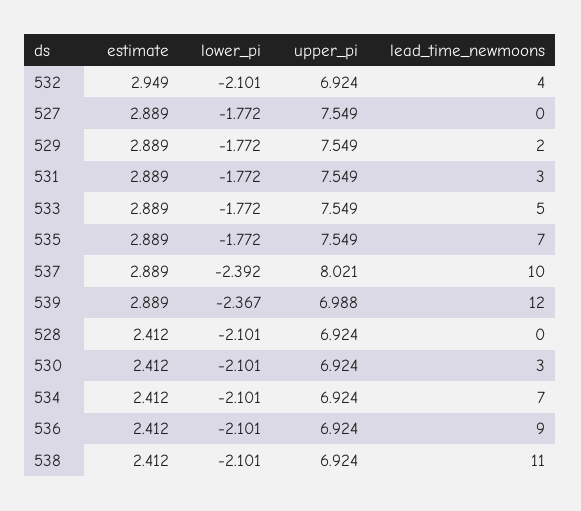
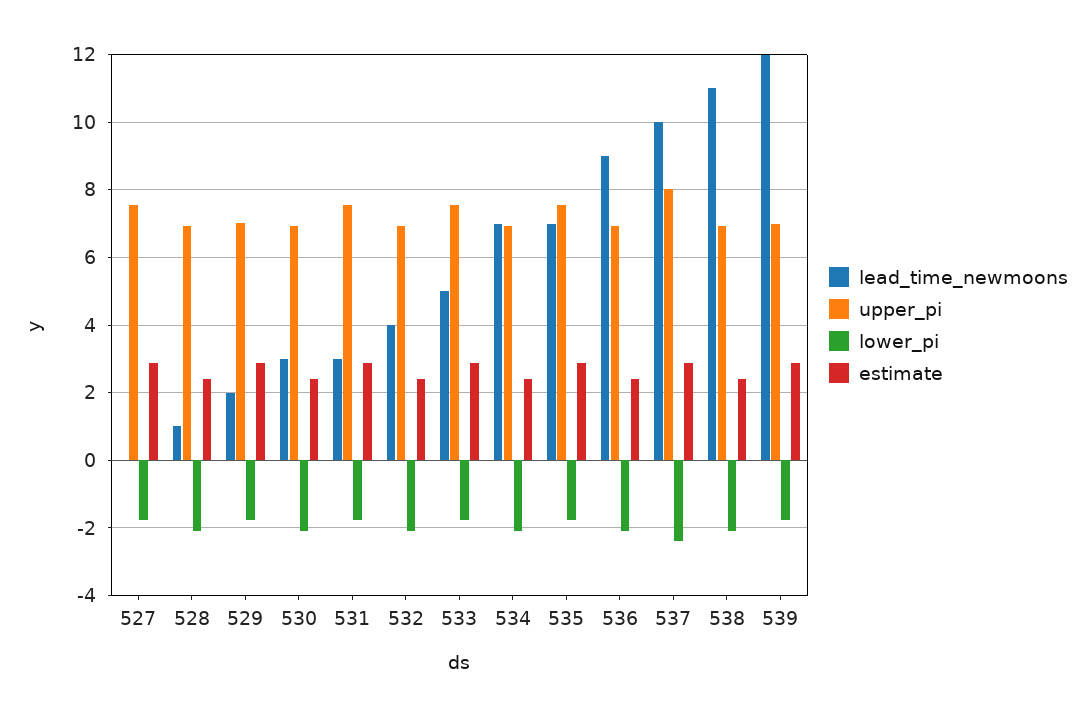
  {
    "estimate": {
-     "532": 2.949,
+     "532": 2.4,
      "527": 2.889,
      "529": 2.889,
      "531": 2.889,
      "533": 2.889,
      "535": 2.889,
      "537": 2.889,
      "539": 2.889,
      "528": 2.412,
      "530": 2.412,
      "534": 2.412,
      "536": 2.412,
      "538": 2.412
    },
    "lower_pi": {
      "532": -2.101,
      "527": -1.772,
      "529": -1.772,
      "531": -1.772,
      "533": -1.772,
      "535": -1.772,
      "537": -2.392,
-     "539": -2.367,
+     "539": -1.8,
      "528": -2.101,
      "530": -2.101,
      "534": -2.101,
      "536": -2.101,
      "538": -2.101
    },
    "upper_pi": {
      "532": 6.924,
      "527": 7.549,
-     "529": 7.549,
+     "529": 7,
      "531": 7.549,
      "533": 7.549,
      "535": 7.549,
      "537": 8.021,
      "539": 6.988,
      "528": 6.924,
      "530": 6.924,
      "534": 6.924,
      "536": 6.924,
      "538": 6.924
    },
    "lead_time_newmoons": {
      "532": 4,
      "527": 0,
      "529": 2,
      "531": 3,
      "533": 5,
      "535": 7,
      "537": 10,
      "539": 12,
-     "528": 0,
+     "528": 1,
      "530": 3,
      "534": 7,
      "536": 9,
      "538": 11
    }
  }

